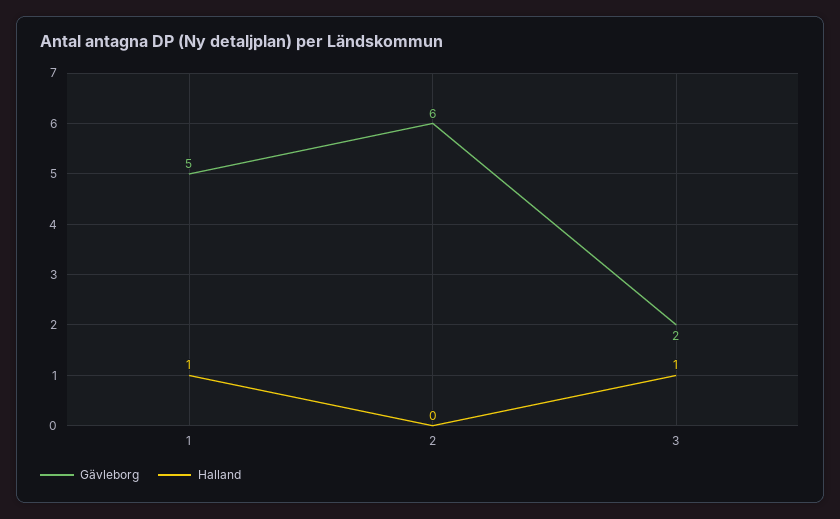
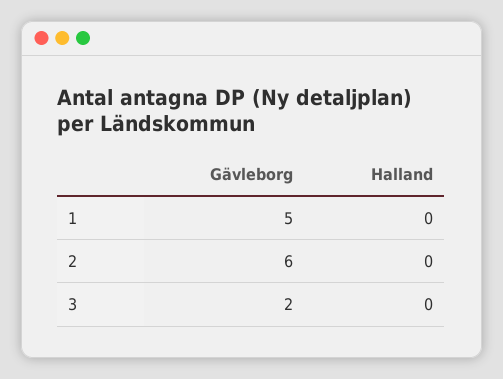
  {
    "Gävleborg": {
      "1": 5,
      "2": 6,
      "3": 2
    },
    "Halland": {
-     "1": 1,
+     "1": 0,
      "2": 0,
-     "3": 1
+     "3": 0
    }
  }

